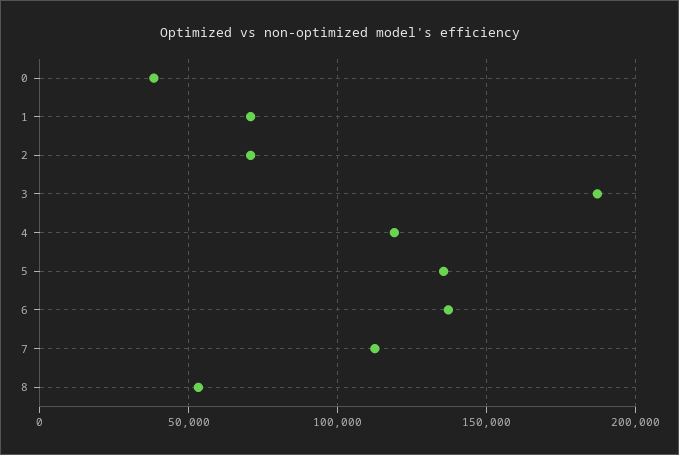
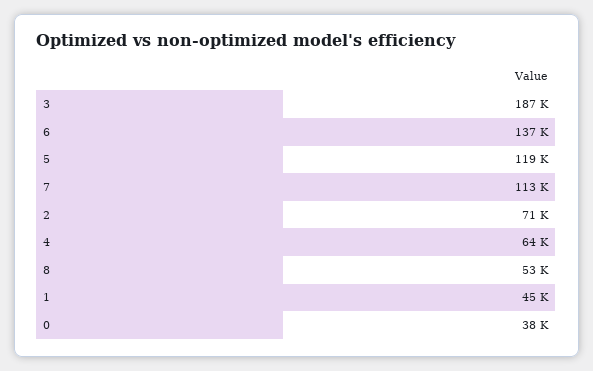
  {
    "0": 38000,
-   "1": 70000,
+   "1": 45000,
    "2": 71000,
    "3": 187000,
-   "4": 120000,
+   "4": 64000,
-   "5": 135000,
+   "5": 119000,
    "6": 137000,
    "7": 113000,
    "8": 53000
  }

